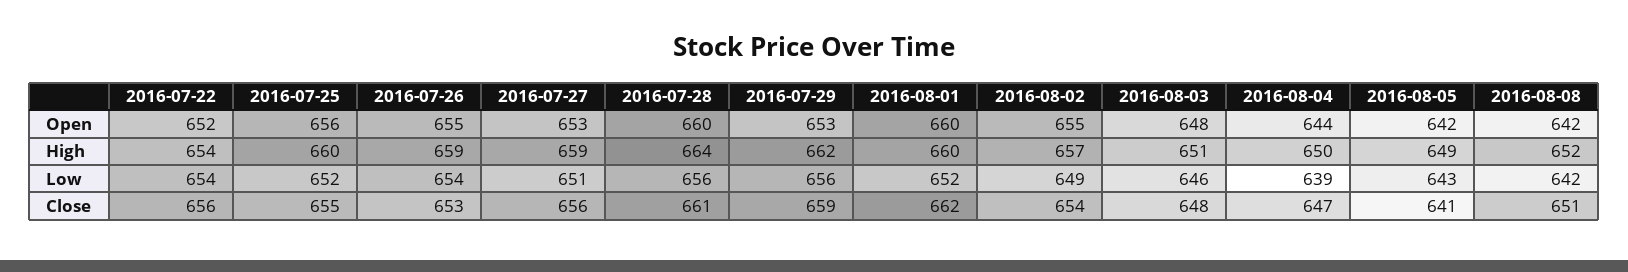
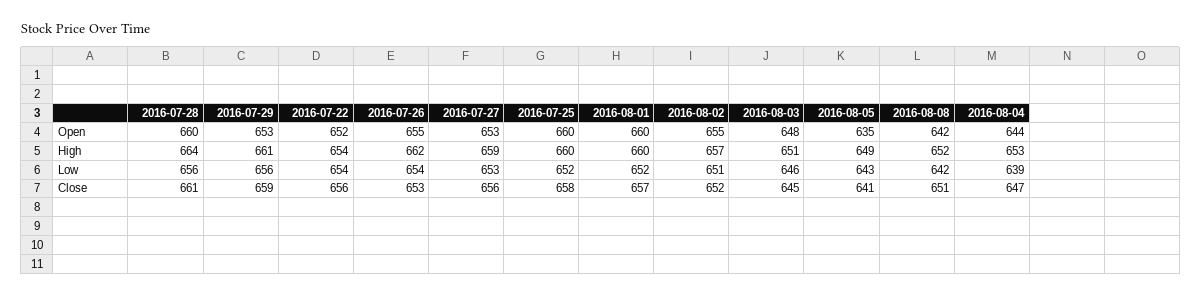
  {
    "2016-07-22": {
      "Open": 652,
      "High": 654,
      "Low": 654,
      "Close": 656
    },
    "2016-07-25": {
-     "Open": 656,
+     "Open": 660,
      "High": 660,
      "Low": 652,
-     "Close": 655
+     "Close": 658
    },
    "2016-07-26": {
      "Open": 655,
-     "High": 659,
+     "High": 662,
      "Low": 654,
      "Close": 653
    },
    "2016-07-27": {
      "Open": 653,
      "High": 659,
-     "Low": 651,
+     "Low": 653,
      "Close": 656
    },
    "2016-07-28": {
      "Open": 660,
      "High": 664,
      "Low": 656,
      "Close": 661
    },
    "2016-07-29": {
      "Open": 653,
-     "High": 662,
+     "High": 661,
      "Low": 656,
      "Close": 659
    },
    "2016-08-01": {
      "Open": 660,
      "High": 660,
      "Low": 652,
-     "Close": 662
+     "Close": 657
    },
    "2016-08-02": {
      "Open": 655,
      "High": 657,
-     "Low": 649,
+     "Low": 651,
-     "Close": 654
+     "Close": 652
    },
    "2016-08-03": {
      "Open": 648,
      "High": 651,
      "Low": 646,
-     "Close": 648
+     "Close": 645
    },
    "2016-08-04": {
      "Open": 644,
-     "High": 650,
+     "High": 653,
      "Low": 639,
      "Close": 647
    },
    "2016-08-05": {
-     "Open": 642,
+     "Open": 635,
      "High": 649,
      "Low": 643,
      "Close": 641
    },
    "2016-08-08": {
      "Open": 642,
      "High": 652,
      "Low": 642,
      "Close": 651
    }
  }

